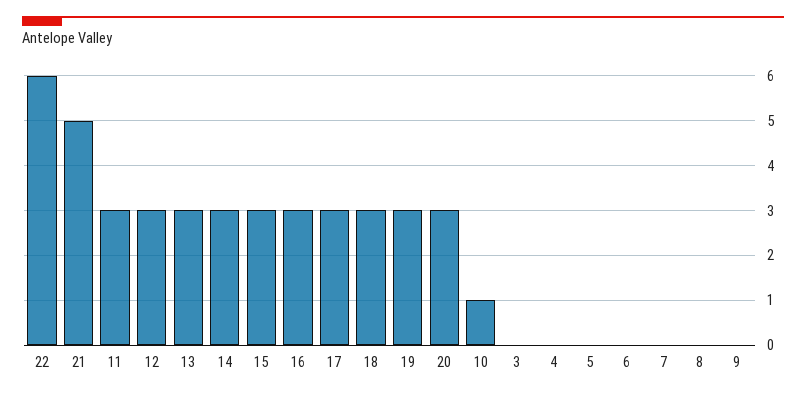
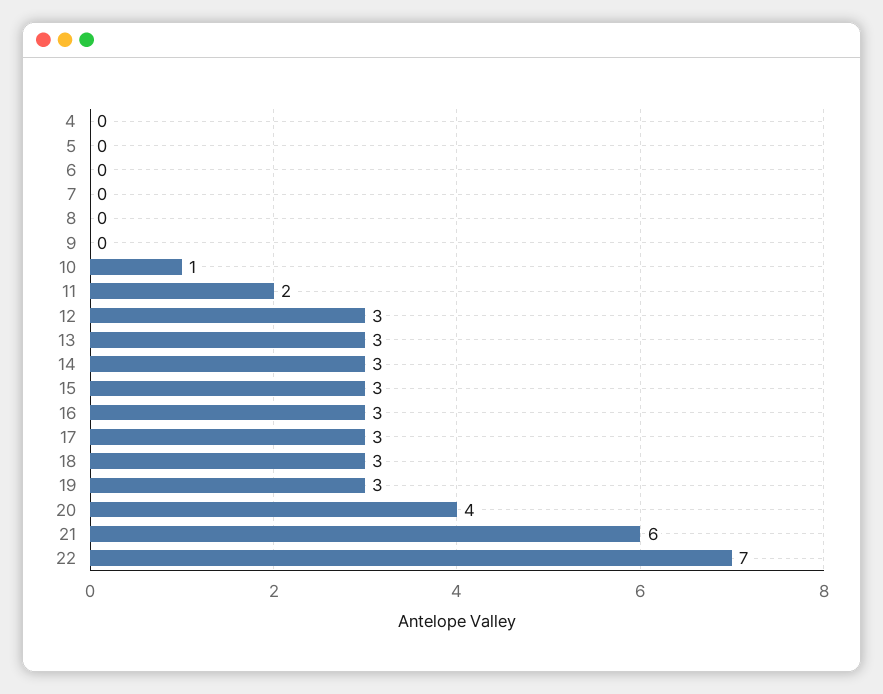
  {
-   "22": 6,
+   "22": 7,
-   "21": 5,
+   "21": 6,
-   "11": 3,
+   "11": 2,
    "12": 3,
    "13": 3,
    "14": 3,
    "15": 3,
    "16": 3,
    "17": 3,
    "18": 3,
    "19": 3,
-   "20": 3,
+   "20": 4,
    "10": 1,
-   "3": 0,
    "4": 0,
    "5": 0,
    "6": 0,
    "7": 0,
    "8": 0,
    "9": 0
  }

